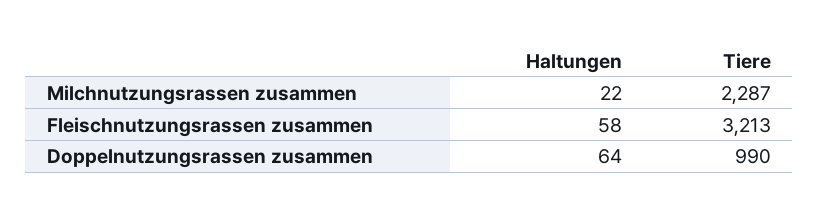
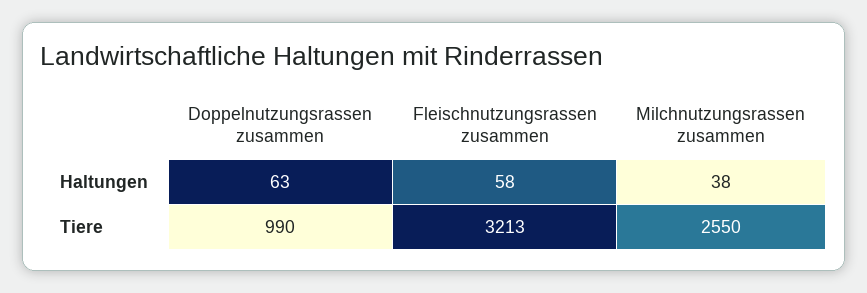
  {
    "Haltungen": {
-     "Milchnutzungsrassen zusammen": 22,
+     "Milchnutzungsrassen zusammen": 38,
      "Fleischnutzungsrassen zusammen": 58,
-     "Doppelnutzungsrassen zusammen": 64
+     "Doppelnutzungsrassen zusammen": 63
    },
    "Tiere": {
-     "Milchnutzungsrassen zusammen": 2287,
+     "Milchnutzungsrassen zusammen": 2550,
      "Fleischnutzungsrassen zusammen": 3213,
      "Doppelnutzungsrassen zusammen": 990
    }
  }

